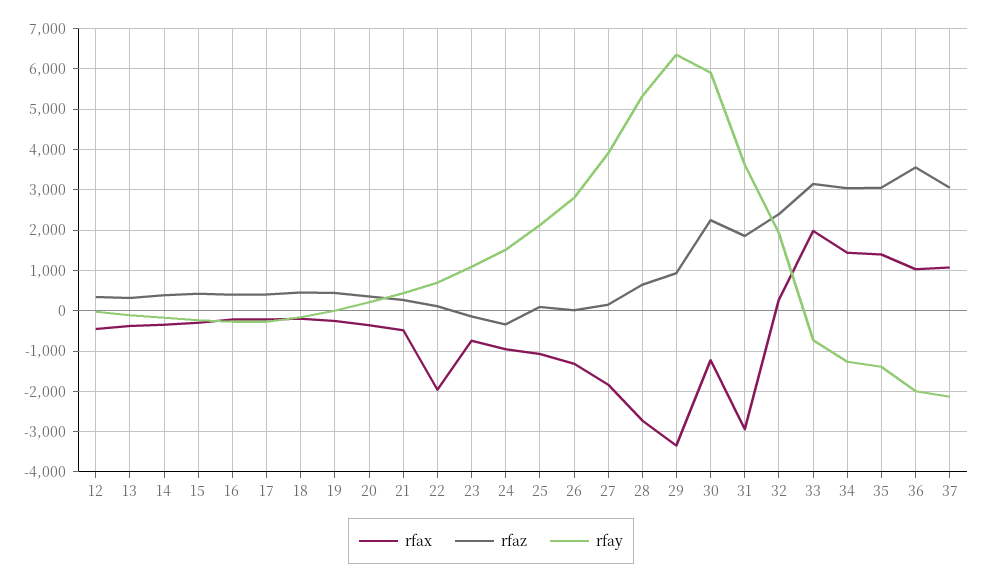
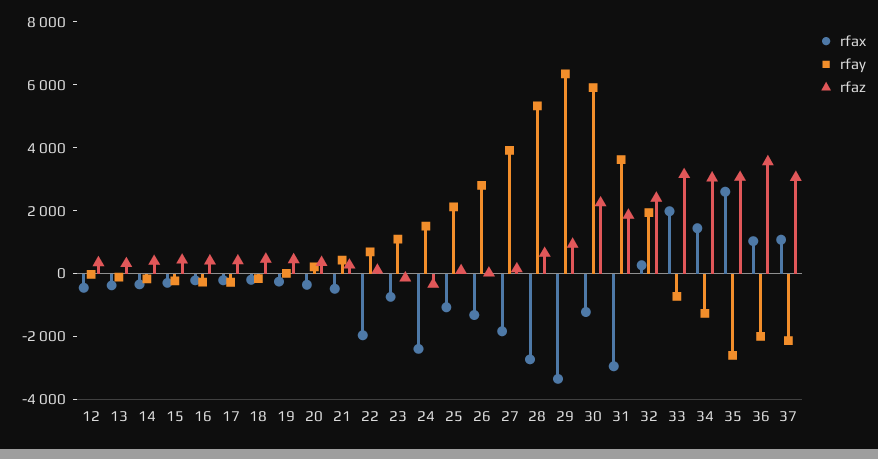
  {
    "rfax": {
      "12": -400,
      "13": -400,
      "14": -400,
      "15": -200,
      "16": -200,
      "17": -200,
      "18": -200,
      "19": -200,
      "20": -400,
      "21": -400,
      "22": -2000,
      "23": -800,
-     "24": -1000,
+     "24": -2500,
      "25": -1000,
      "26": -1400,
      "27": -1800,
      "28": -2800,
      "29": -3400,
      "30": -1200,
      "31": -3000,
      "32": 200,
      "33": 2000,
      "34": 1400,
-     "35": 1400,
+     "35": 2500,
      "36": 1000,
      "37": 1000
    },
    "rfaz": {
      "12": 400,
      "13": 400,
      "14": 400,
      "15": 400,
      "16": 400,
      "17": 400,
      "18": 400,
      "19": 400,
      "20": 400,
      "21": 200,
      "22": 200,
      "23": -200,
      "24": -400,
      "25": 0,
      "26": 0,
      "27": 200,
      "28": 600,
      "29": 1000,
      "30": 2200,
      "31": 1800,
      "32": 2400,
      "33": 3200,
      "34": 3000,
      "35": 3000,
      "36": 3600,
      "37": 3000
    },
    "rfay": {
      "12": 0,
      "13": -200,
      "14": -200,
      "15": -200,
      "16": -200,
      "17": -200,
      "18": -200,
      "19": 0,
      "20": 200,
      "21": 400,
      "22": 600,
      "23": 1000,
      "24": 1600,
      "25": 2200,
      "26": 2800,
      "27": 4000,
      "28": 5400,
      "29": 6400,
      "30": 6000,
      "31": 3600,
      "32": 2000,
      "33": -800,
      "34": -1200,
-     "35": -1400,
+     "35": -2500,
      "36": -2000,
      "37": -2200
    }
  }

